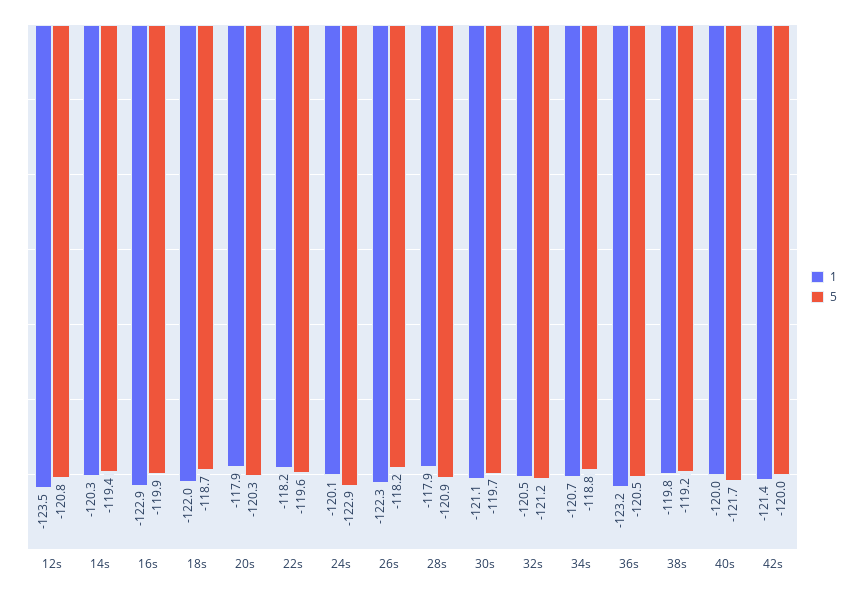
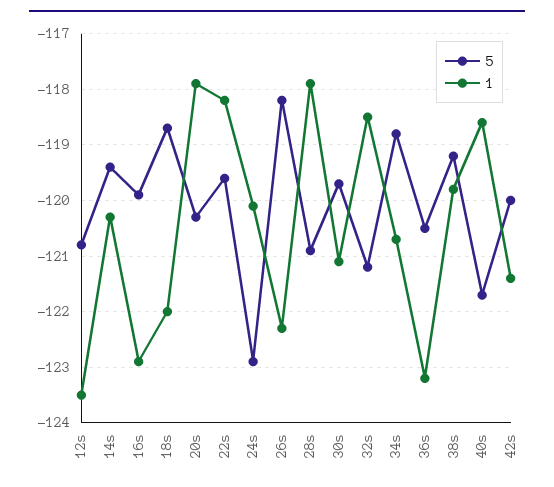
  {
    "1": {
      "12s": -123.5,
      "14s": -120.3,
      "16s": -122.9,
      "18s": -122,
      "20s": -117.9,
      "22s": -118.2,
      "24s": -120.1,
      "26s": -122.3,
      "28s": -117.9,
      "30s": -121.1,
-     "32s": -120.5,
+     "32s": -118.5,
      "34s": -120.7,
      "36s": -123.2,
      "38s": -119.8,
-     "40s": -120,
+     "40s": -118.5,
      "42s": -121.4
    },
    "5": {
      "12s": -120.8,
      "14s": -119.4,
      "16s": -119.9,
      "18s": -118.7,
      "20s": -120.3,
      "22s": -119.6,
      "24s": -122.9,
      "26s": -118.2,
      "28s": -120.9,
      "30s": -119.7,
      "32s": -121.2,
      "34s": -118.8,
      "36s": -120.5,
      "38s": -119.2,
      "40s": -121.7,
      "42s": -120
    }
  }

